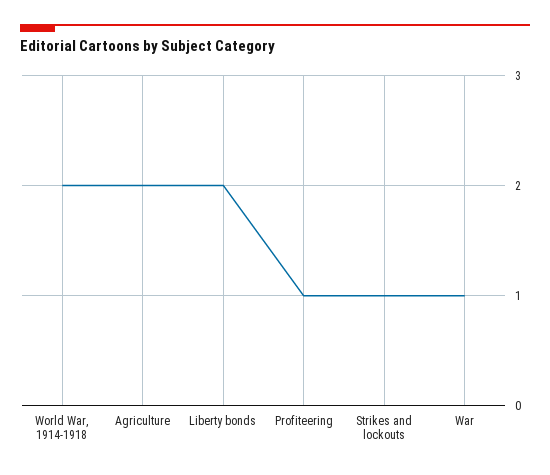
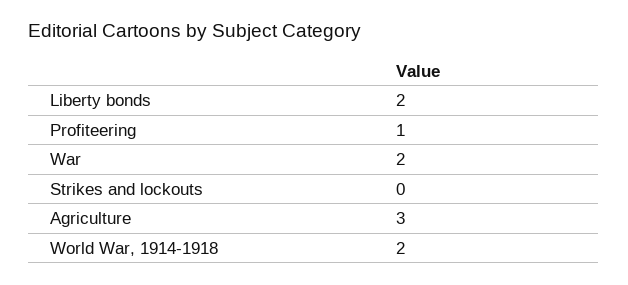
  {
    "World War, 1914-1918": 2,
-   "Agriculture": 2,
+   "Agriculture": 3,
    "Liberty bonds": 2,
    "Profiteering": 1,
-   "Strikes and lockouts": 1,
+   "Strikes and lockouts": 0,
-   "War": 1
+   "War": 2
  }

